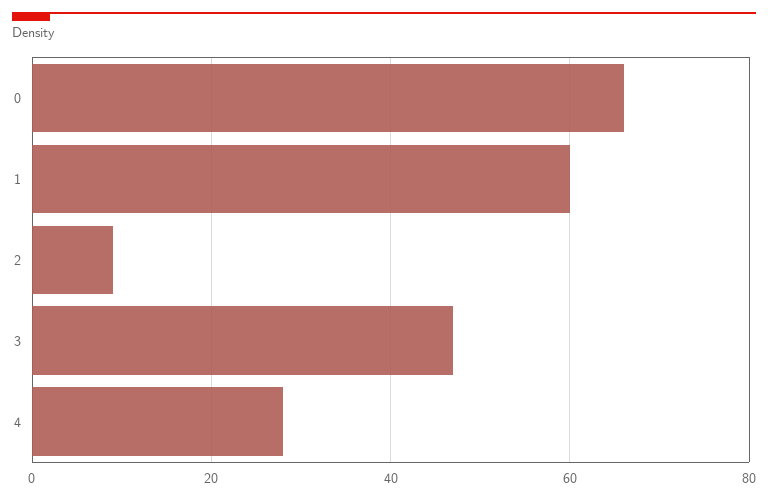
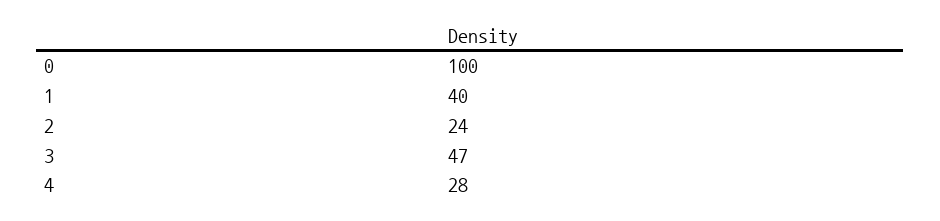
  {
-   "0": 65,
+   "0": 100,
-   "1": 60,
+   "1": 40,
-   "2": 10,
+   "2": 24,
    "3": 47,
    "4": 28
  }

